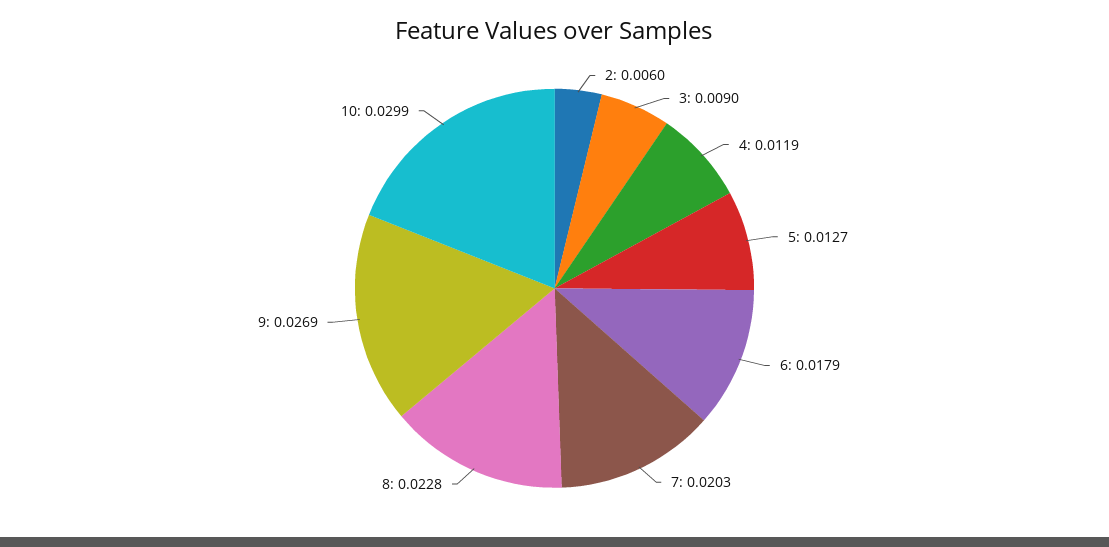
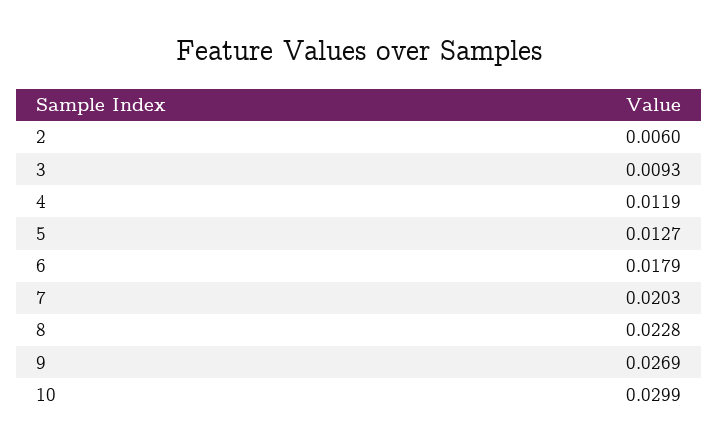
  {
    "2": 0.006,
-   "3": 0.009,
+   "3": 0.0093,
    "4": 0.0119,
    "5": 0.0127,
    "6": 0.0179,
    "7": 0.0203,
    "8": 0.0228,
    "9": 0.0269,
    "10": 0.0299
  }

